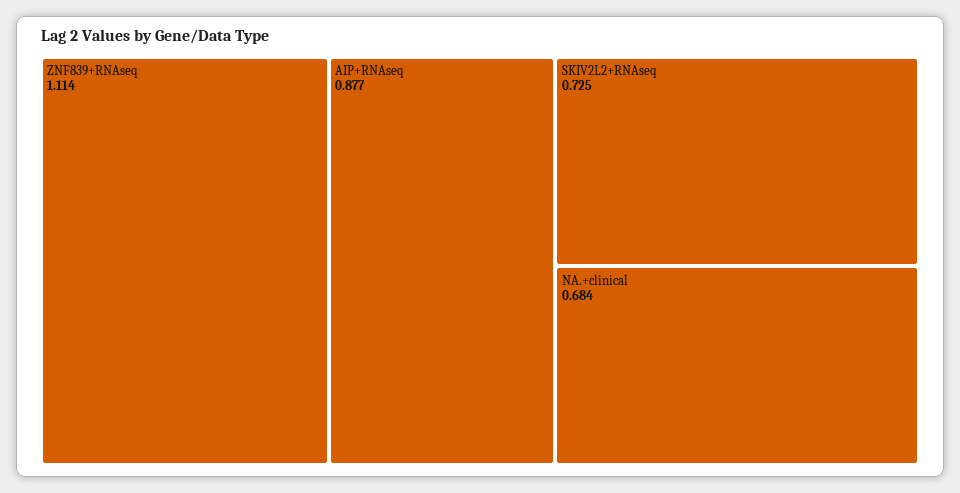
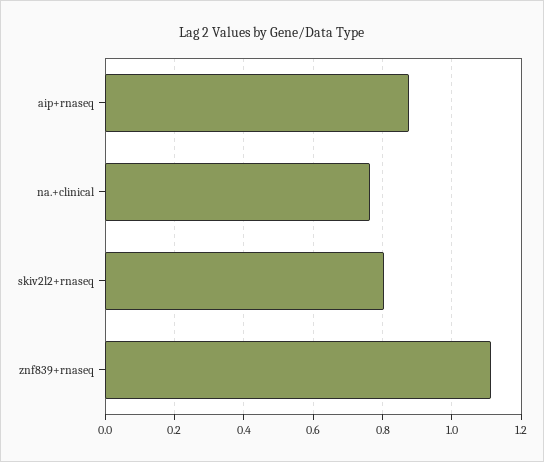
  {
    "ZNF839+RNAseq": 1.114,
    "AIP+RNAseq": 0.877,
-   "SKIV2L2+RNAseq": 0.725,
+   "SKIV2L2+RNAseq": 0.8,
-   "NA.+clinical": 0.684
+   "NA.+clinical": 0.76
  }

